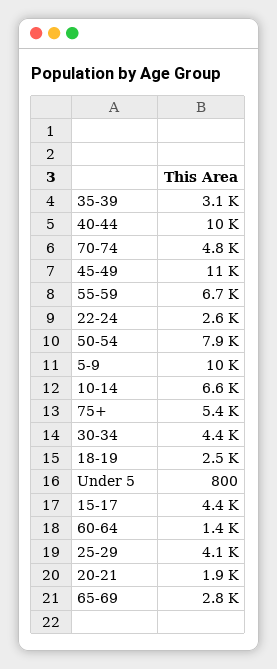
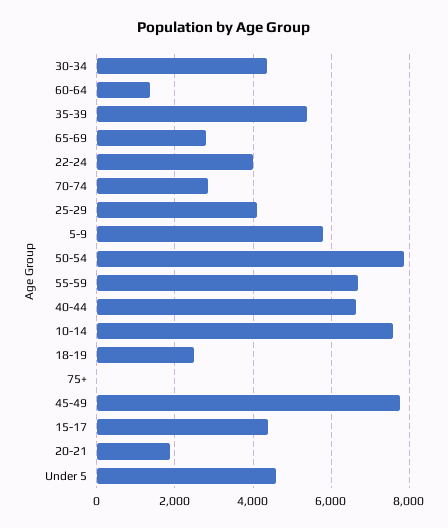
  {
-   "35-39": 3100,
+   "35-39": 5400,
-   "40-44": 10000,
+   "40-44": 6600,
-   "70-74": 4800,
+   "70-74": 2800,
-   "45-49": 11000,
+   "45-49": 7800,
    "55-59": 6700,
-   "22-24": 2600,
+   "22-24": 4000,
    "50-54": 7900,
-   "5-9": 10000,
+   "5-9": 5800,
-   "10-14": 6600,
+   "10-14": 7600,
-   "75+": 5400,
+   "75+": 0,
    "30-34": 4400,
    "18-19": 2500,
-   "Under 5": 800,
+   "Under 5": 4600,
    "15-17": 4400,
    "60-64": 1400,
    "25-29": 4100,
    "20-21": 1900,
    "65-69": 2800
  }

